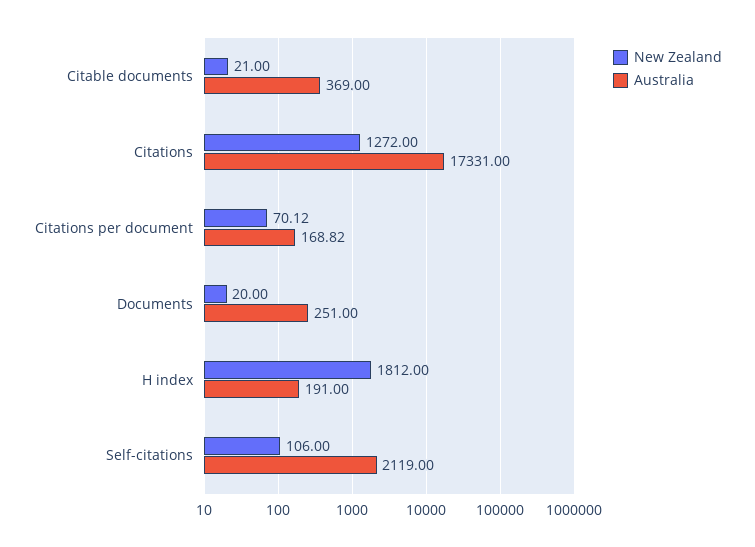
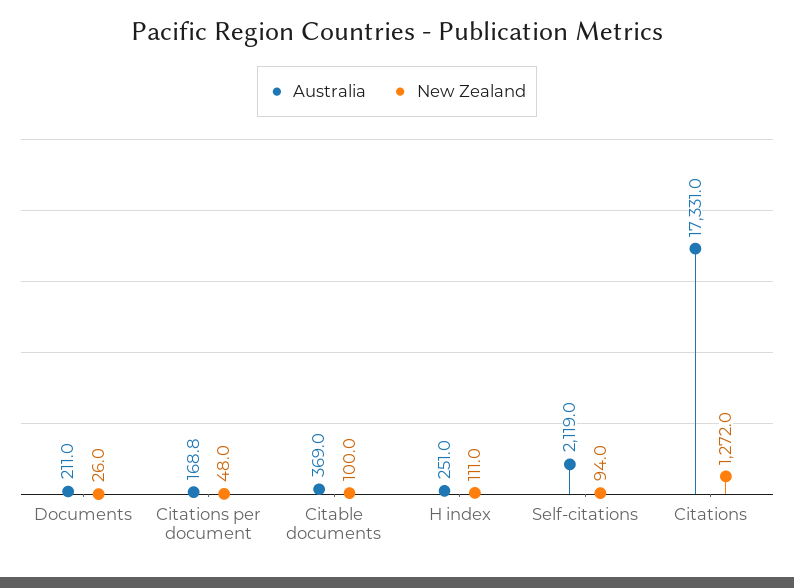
  {
    "New Zealand": {
-     "Citable documents": 21,
+     "Citable documents": 100,
      "Citations": 1272,
-     "Citations per document": 70.12,
+     "Citations per document": 48,
-     "Documents": 20,
+     "Documents": 26,
-     "H index": 1812,
+     "H index": 111,
-     "Self-citations": 106
+     "Self-citations": 94
    },
    "Australia": {
      "Citable documents": 369,
      "Citations": 17331,
      "Citations per document": 168.82,
-     "Documents": 251,
+     "Documents": 211,
-     "H index": 191,
+     "H index": 251,
      "Self-citations": 2119
    }
  }

